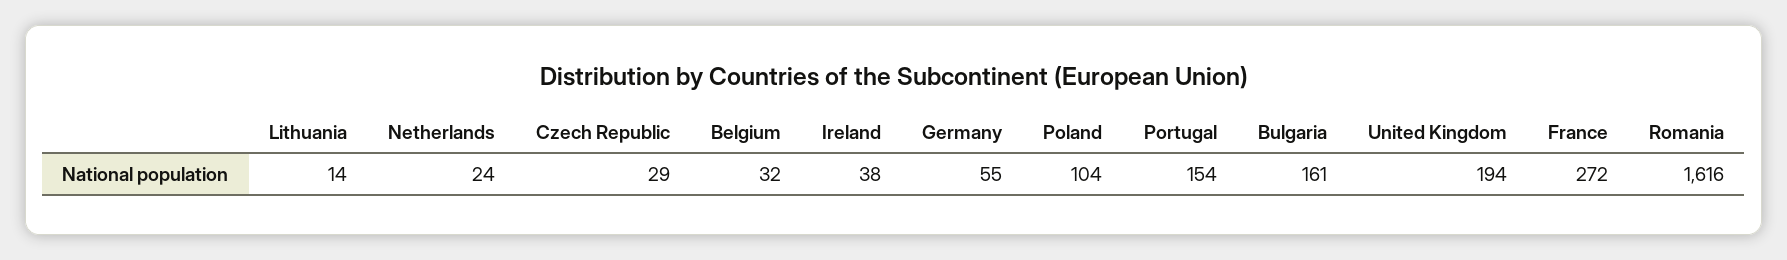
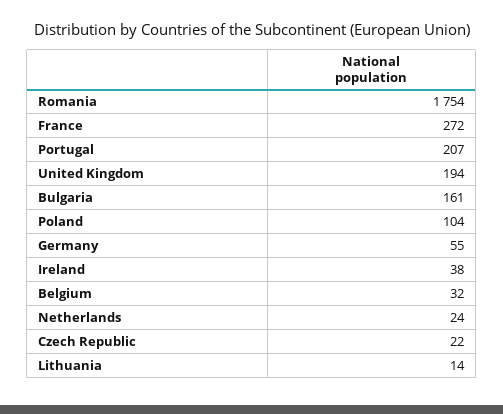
  {
    "Lithuania": 14,
    "Netherlands": 24,
-   "Czech Republic": 29,
+   "Czech Republic": 22,
    "Belgium": 32,
    "Ireland": 38,
    "Germany": 55,
    "Poland": 104,
-   "Portugal": 154,
+   "Portugal": 207,
    "Bulgaria": 161,
    "United Kingdom": 194,
    "France": 272,
-   "Romania": 1616
+   "Romania": 1754
  }

